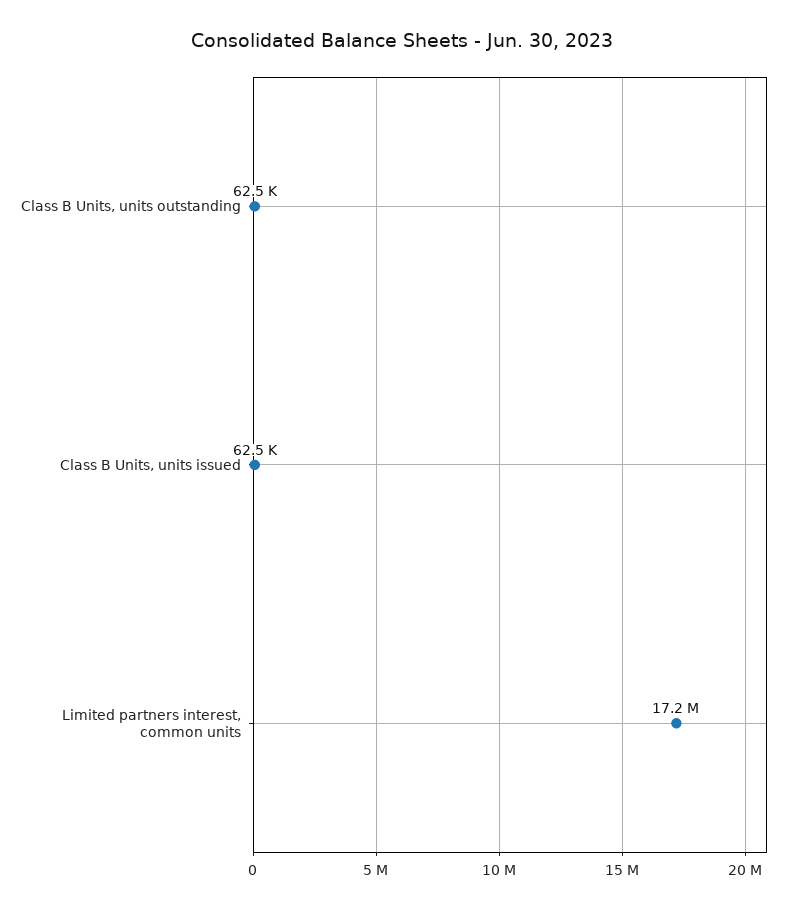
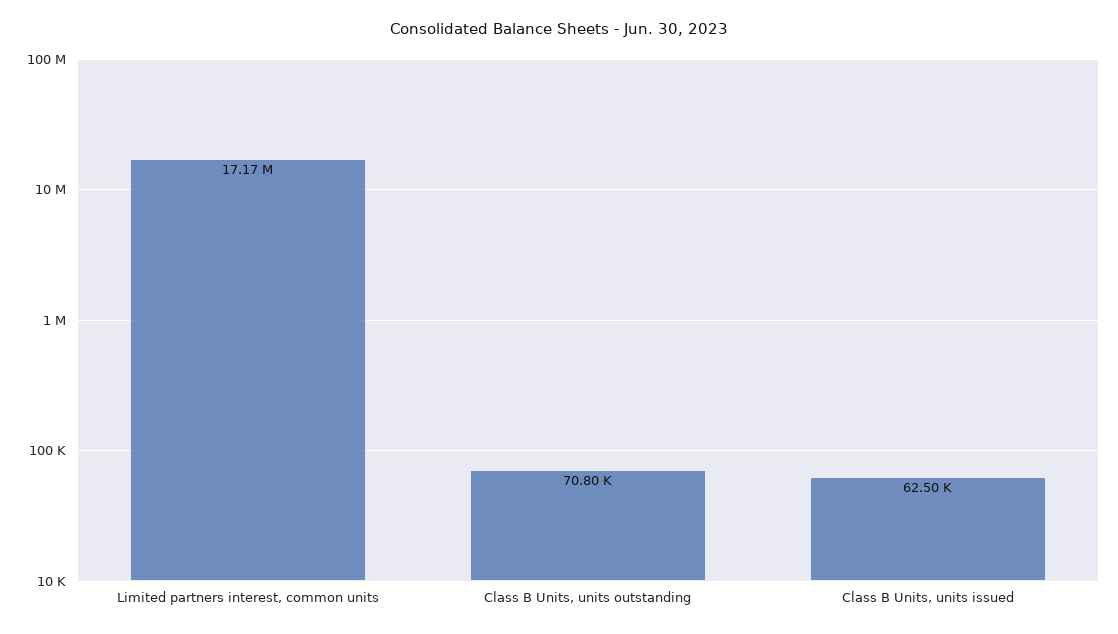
  {
-   "Class B Units, units outstanding": 62500,
+   "Class B Units, units outstanding": 70800,
    "Class B Units, units issued": 62500,
    "Limited partners interest, common units": 17170000
  }

